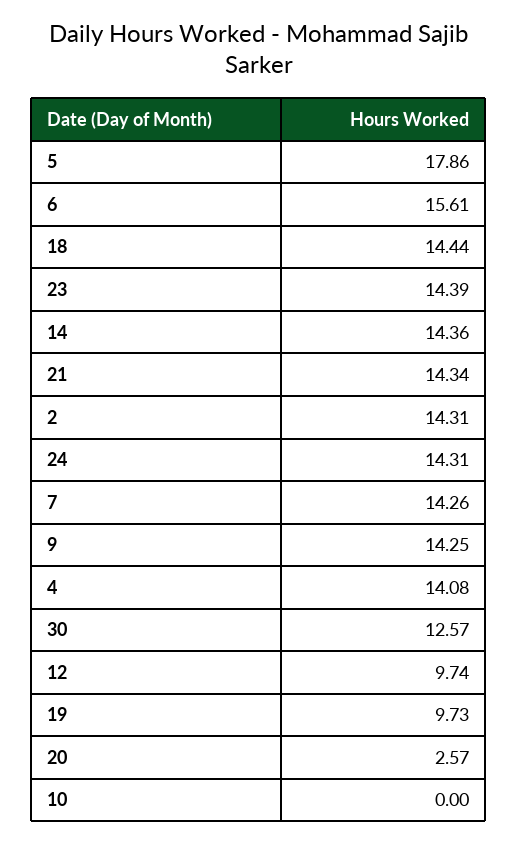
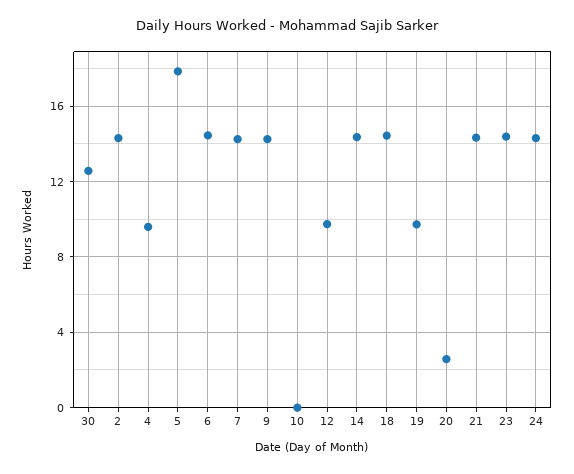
  {
    "5": 17.86,
-   "6": 15.61,
+   "6": 14.5,
    "18": 14.44,
    "23": 14.39,
    "14": 14.36,
    "21": 14.34,
    "2": 14.31,
    "24": 14.31,
    "7": 14.26,
    "9": 14.25,
-   "4": 14.08,
+   "4": 9.5,
    "30": 12.57,
    "12": 9.74,
    "19": 9.73,
    "20": 2.57,
    "10": 0
  }

